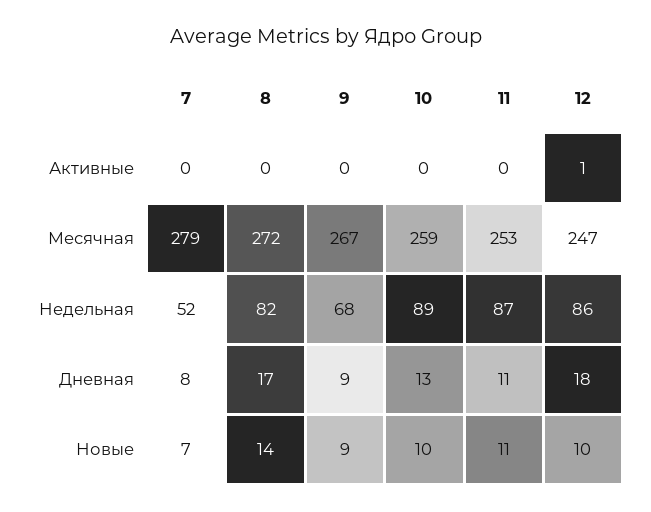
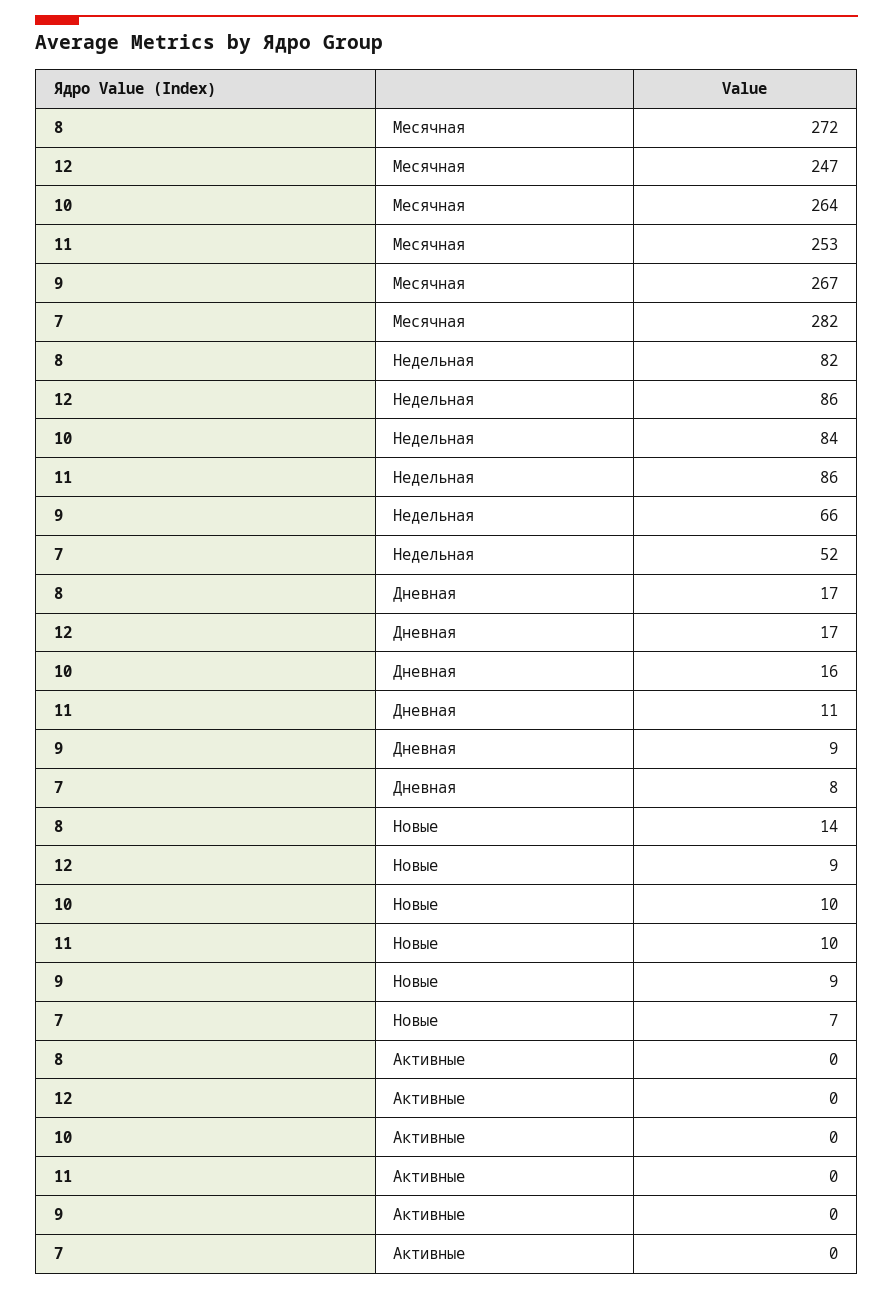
  {
    "7": {
      "Активные": 0,
-     "Месячная": 279,
+     "Месячная": 282,
      "Недельная": 52,
      "Дневная": 8,
      "Новые": 7
    },
    "8": {
      "Активные": 0,
      "Месячная": 272,
      "Недельная": 82,
      "Дневная": 17,
      "Новые": 14
    },
    "9": {
      "Активные": 0,
      "Месячная": 267,
-     "Недельная": 68,
+     "Недельная": 66,
      "Дневная": 9,
      "Новые": 9
    },
    "10": {
      "Активные": 0,
-     "Месячная": 259,
+     "Месячная": 264,
-     "Недельная": 89,
+     "Недельная": 84,
-     "Дневная": 13,
+     "Дневная": 16,
      "Новые": 10
    },
    "11": {
      "Активные": 0,
      "Месячная": 253,
-     "Недельная": 87,
+     "Недельная": 86,
      "Дневная": 11,
-     "Новые": 11
+     "Новые": 10
    },
    "12": {
-     "Активные": 1,
+     "Активные": 0,
      "Месячная": 247,
      "Недельная": 86,
-     "Дневная": 18,
+     "Дневная": 17,
-     "Новые": 10
+     "Новые": 9
    }
  }

